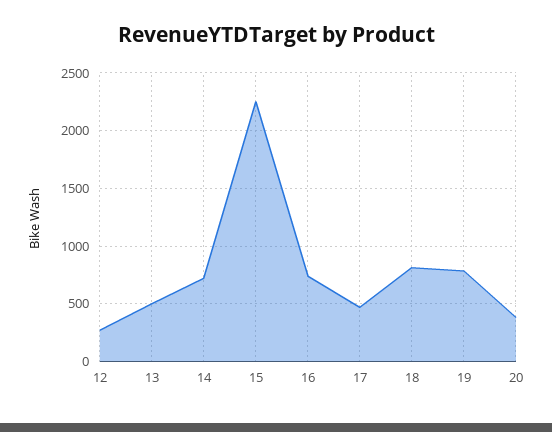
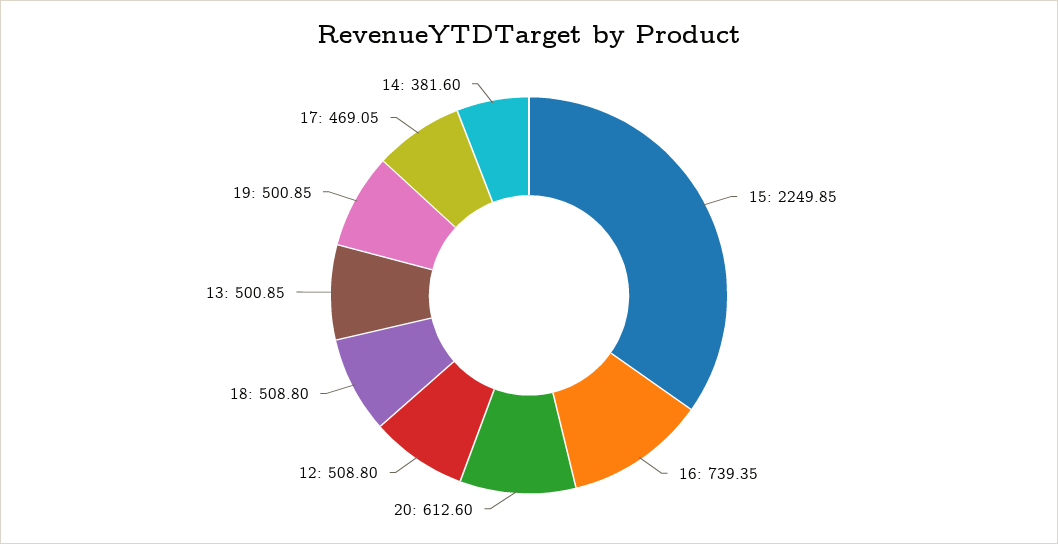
  {
-   "12": 300,
+   "12": 508.8,
    "13": 500.85,
-   "14": 700,
+   "14": 381.6,
    "15": 2249.85,
    "16": 739.35,
    "17": 469.05,
-   "18": 800,
+   "18": 508.8,
-   "19": 800,
+   "19": 500.85,
-   "20": 400
+   "20": 612.6
  }

